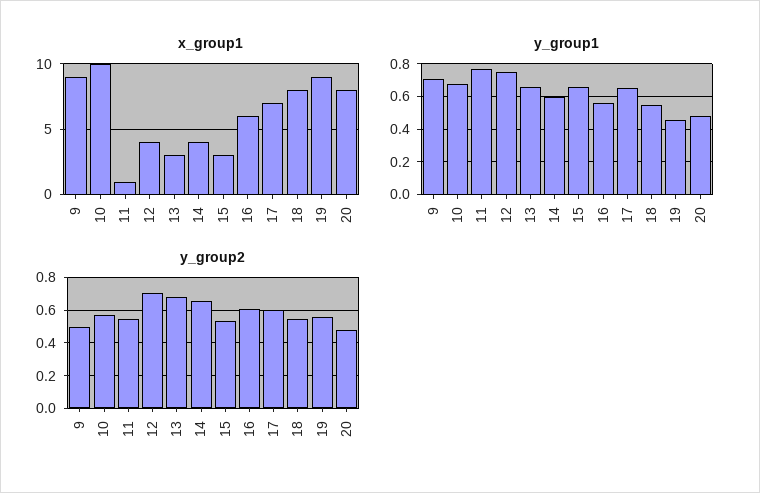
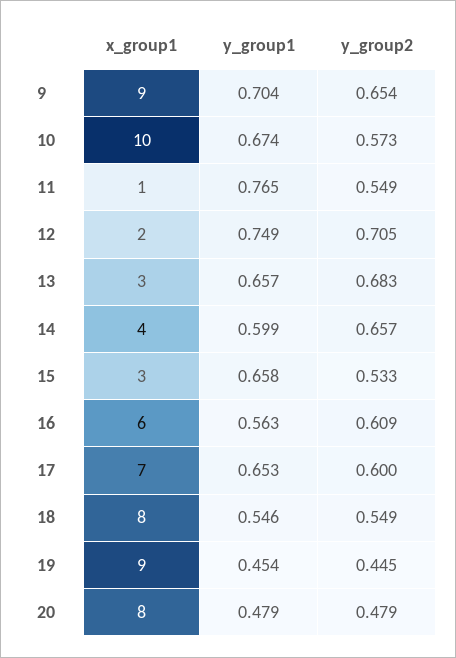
  {
    "x_group1": {
      "9": 9,
      "10": 10,
      "11": 1,
-     "12": 4,
+     "12": 2,
      "13": 3,
      "14": 4,
      "15": 3,
      "16": 6,
      "17": 7,
      "18": 8,
      "19": 9,
      "20": 8
    },
    "y_group1": {
      "9": 0.704,
      "10": 0.674,
      "11": 0.765,
      "12": 0.749,
      "13": 0.657,
      "14": 0.599,
      "15": 0.658,
      "16": 0.563,
      "17": 0.653,
      "18": 0.546,
      "19": 0.454,
      "20": 0.479
    },
    "y_group2": {
-     "9": 0.5,
+     "9": 0.654,
      "10": 0.573,
      "11": 0.549,
      "12": 0.705,
      "13": 0.683,
      "14": 0.657,
      "15": 0.533,
      "16": 0.609,
      "17": 0.6,
      "18": 0.549,
-     "19": 0.55,
+     "19": 0.445,
      "20": 0.479
    }
  }

